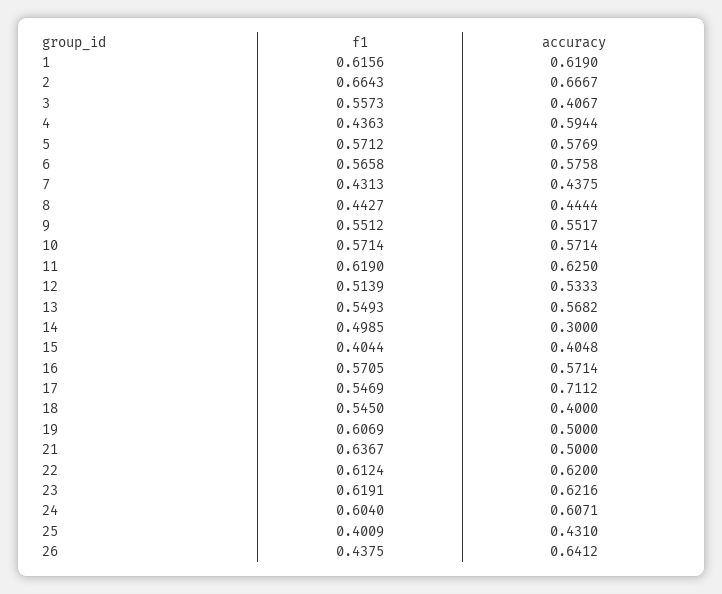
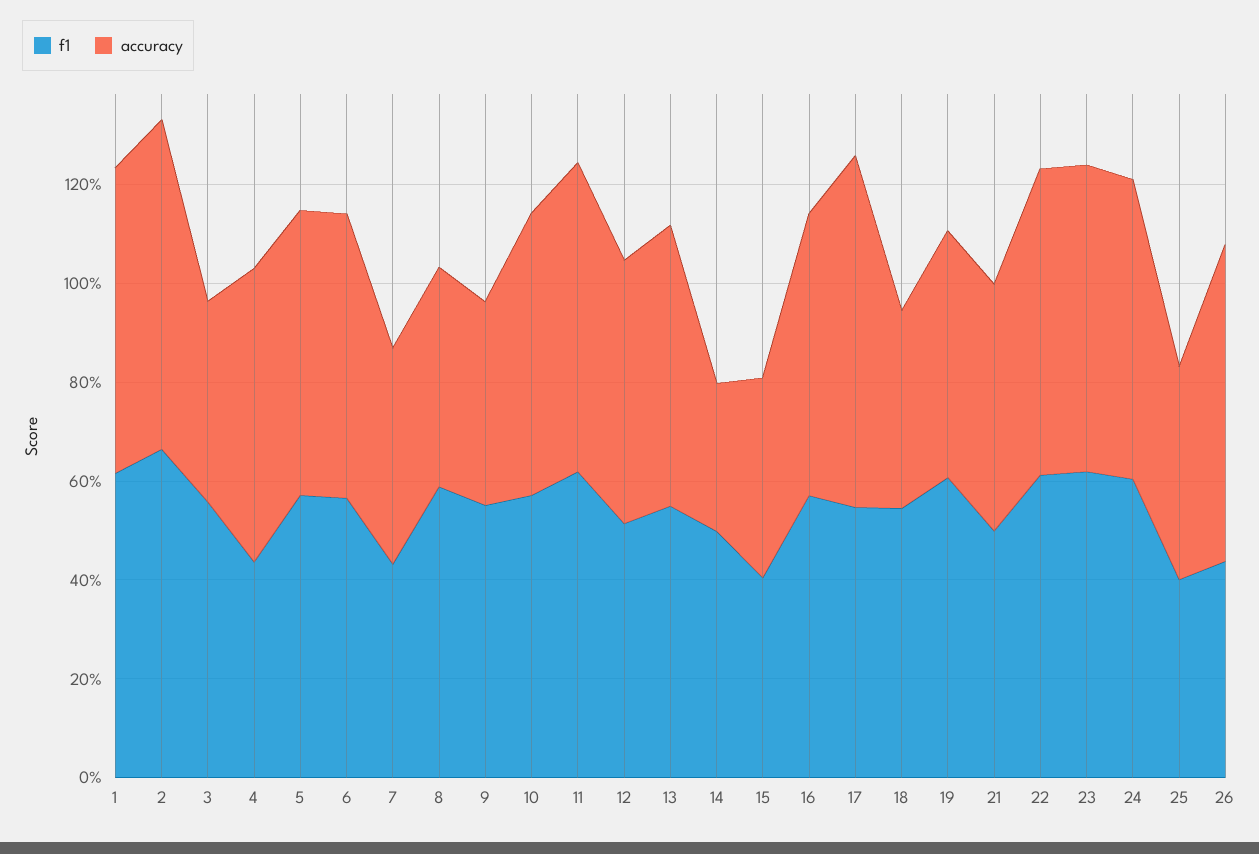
  {
    "f1": {
      "1": 0.6156,
      "2": 0.6643,
      "3": 0.5573,
      "4": 0.4363,
      "5": 0.5712,
      "6": 0.5658,
      "7": 0.4313,
-     "8": 0.4427,
+     "8": 0.6,
      "9": 0.5512,
      "10": 0.5714,
      "11": 0.619,
      "12": 0.5139,
      "13": 0.5493,
      "14": 0.4985,
      "15": 0.4044,
      "16": 0.5705,
      "17": 0.5469,
      "18": 0.545,
      "19": 0.6069,
-     "21": 0.6367,
+     "21": 0.5,
      "22": 0.6124,
      "23": 0.6191,
      "24": 0.604,
      "25": 0.4009,
      "26": 0.4375
    },
    "accuracy": {
      "1": 0.619,
      "2": 0.6667,
      "3": 0.4067,
      "4": 0.5944,
      "5": 0.5769,
      "6": 0.5758,
      "7": 0.4375,
      "8": 0.4444,
-     "9": 0.5517,
+     "9": 0.4,
      "10": 0.5714,
      "11": 0.625,
      "12": 0.5333,
      "13": 0.5682,
      "14": 0.3,
      "15": 0.4048,
      "16": 0.5714,
      "17": 0.7112,
      "18": 0.4,
      "19": 0.5,
      "21": 0.5,
      "22": 0.62,
      "23": 0.6216,
      "24": 0.6071,
      "25": 0.431,
      "26": 0.6412
    }
  }

